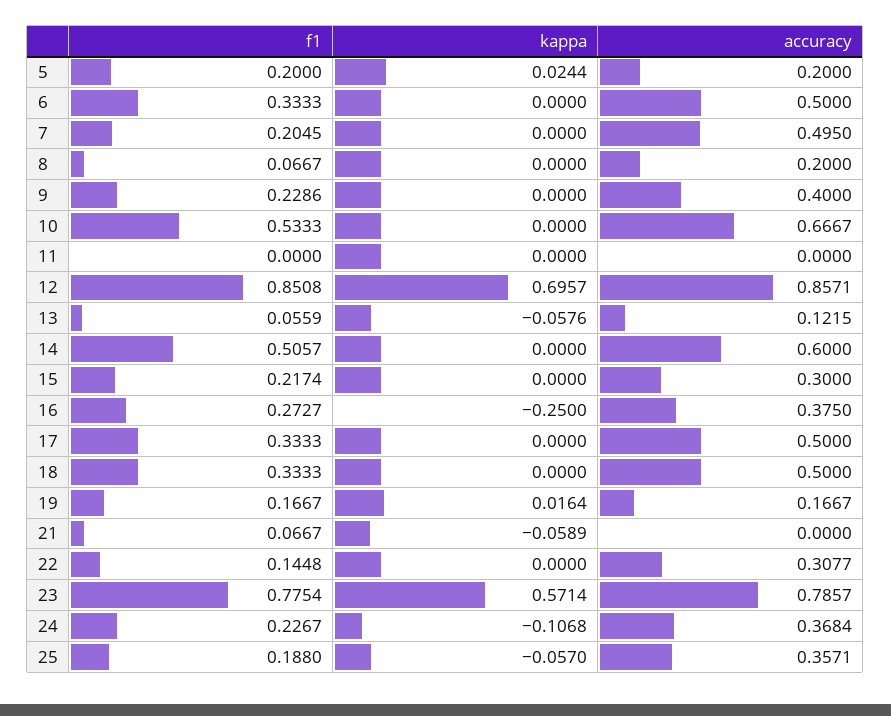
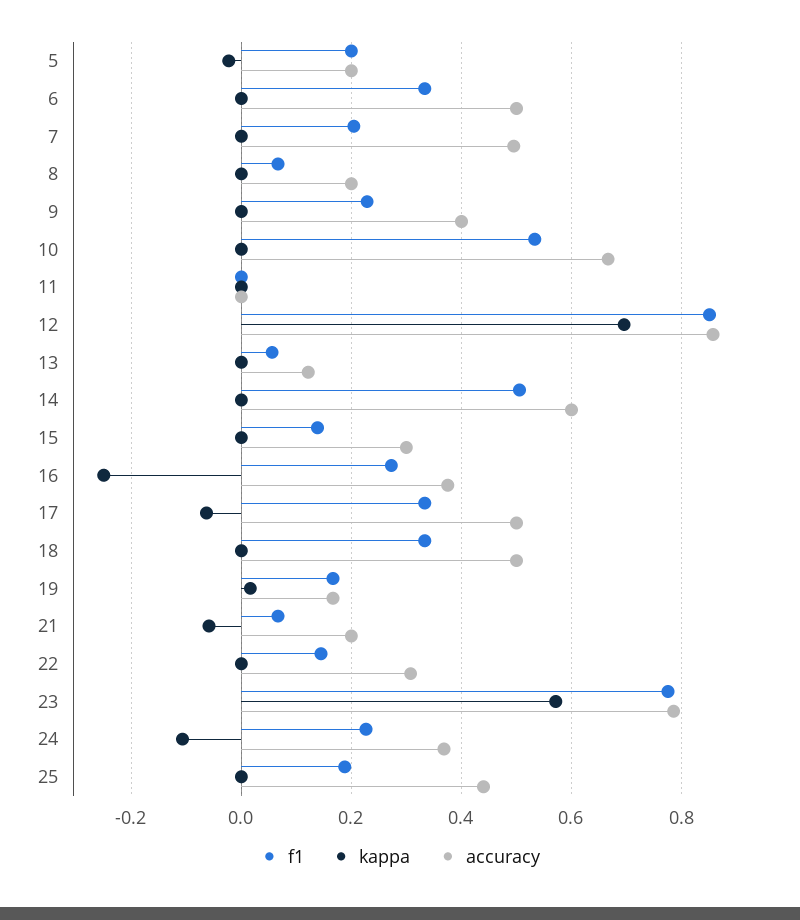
  {
    "f1": {
      "5": 0.2,
      "6": 0.3333,
      "7": 0.2045,
      "8": 0.0667,
      "9": 0.2286,
      "10": 0.5333,
      "11": 0,
      "12": 0.8508,
      "13": 0.0559,
      "14": 0.5057,
-     "15": 0.2174,
+     "15": 0.14,
      "16": 0.2727,
      "17": 0.3333,
      "18": 0.3333,
      "19": 0.1667,
      "21": 0.0667,
      "22": 0.1448,
      "23": 0.7754,
      "24": 0.2267,
      "25": 0.188
    },
    "kappa": {
-     "5": 0.0244,
+     "5": -0.02,
      "6": 0,
      "7": 0,
      "8": 0,
      "9": 0,
      "10": 0,
      "11": 0,
      "12": 0.6957,
-     "13": -0.0576,
+     "13": 0,
      "14": 0,
      "15": 0,
      "16": -0.25,
-     "17": 0,
+     "17": -0.06,
      "18": 0,
      "19": 0.0164,
      "21": -0.0589,
      "22": 0,
      "23": 0.5714,
      "24": -0.1068,
-     "25": -0.057
+     "25": 0
    },
    "accuracy": {
      "5": 0.2,
      "6": 0.5,
      "7": 0.495,
      "8": 0.2,
      "9": 0.4,
      "10": 0.6667,
      "11": 0,
      "12": 0.8571,
      "13": 0.1215,
      "14": 0.6,
      "15": 0.3,
      "16": 0.375,
      "17": 0.5,
      "18": 0.5,
      "19": 0.1667,
-     "21": 0,
+     "21": 0.2,
      "22": 0.3077,
      "23": 0.7857,
      "24": 0.3684,
-     "25": 0.3571
+     "25": 0.44
    }
  }

